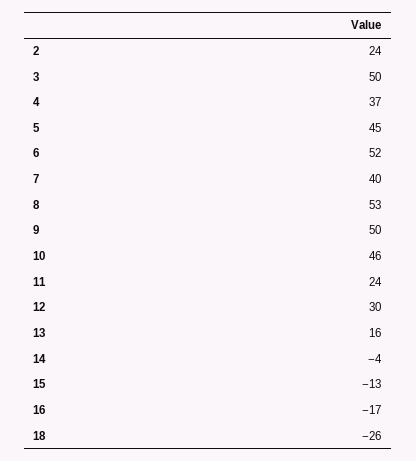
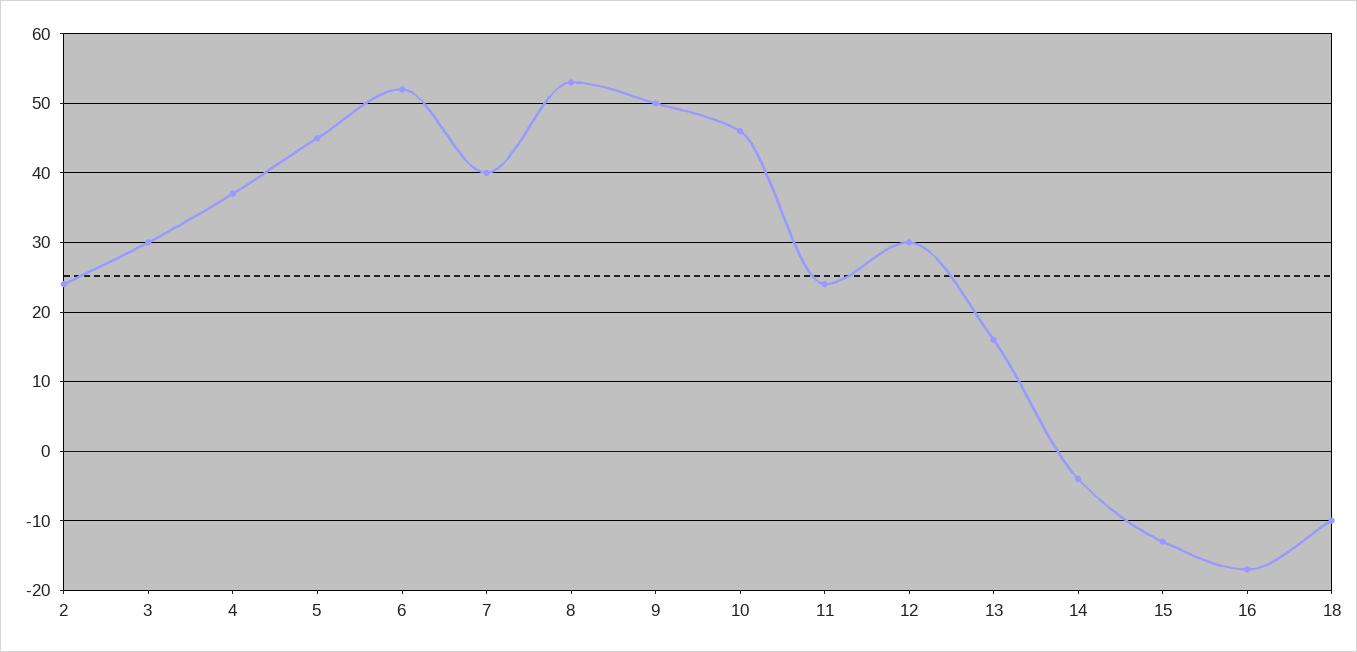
  {
    "2": 24,
-   "3": 50,
+   "3": 30,
    "4": 37,
    "5": 45,
    "6": 52,
    "7": 40,
    "8": 53,
    "9": 50,
    "10": 46,
    "11": 24,
    "12": 30,
    "13": 16,
    "14": -4,
    "15": -13,
    "16": -17,
-   "18": -26
+   "18": -10
  }

